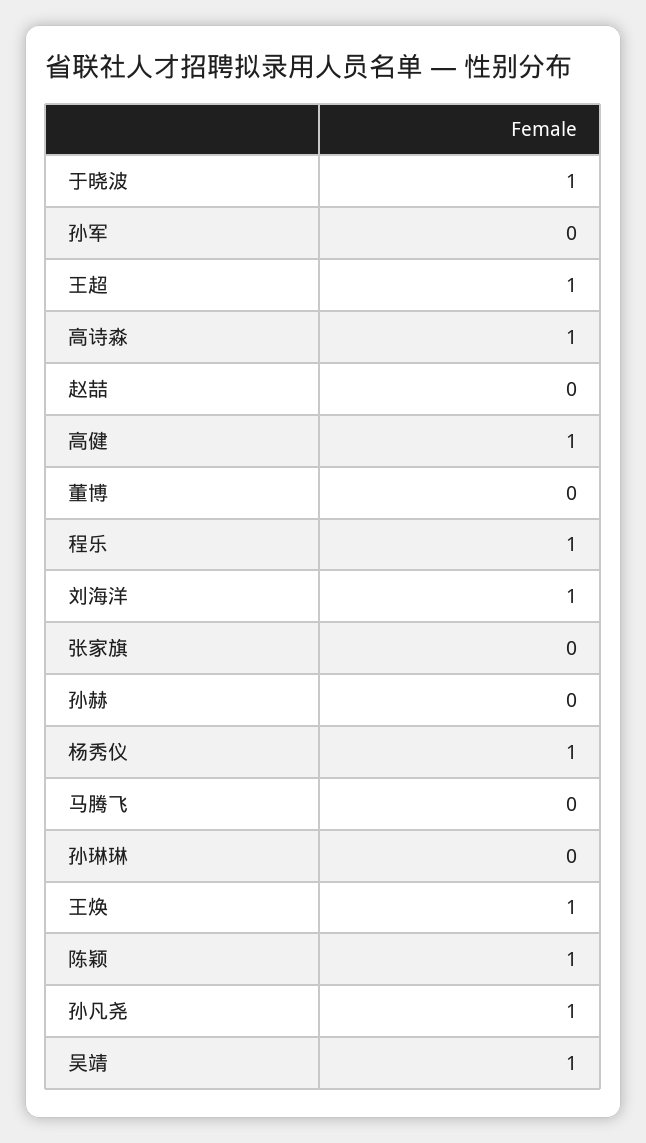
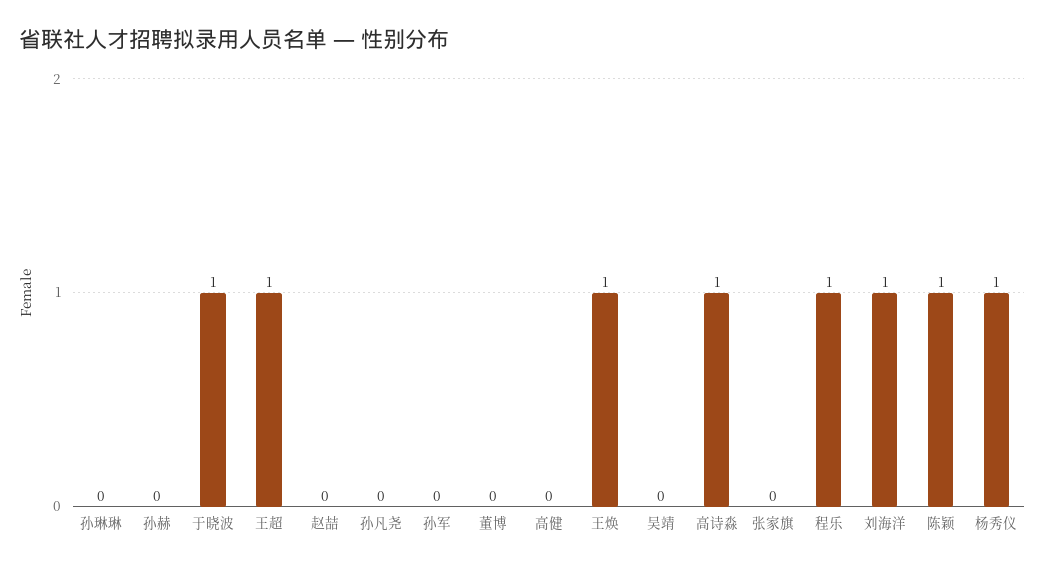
  {
    "于晓波": 1,
    "孙军": 0,
    "王超": 1,
    "高诗淼": 1,
    "赵喆": 0,
-   "高健": 1,
+   "高健": 0,
    "董博": 0,
    "程乐": 1,
    "刘海洋": 1,
    "张家旗": 0,
    "孙赫": 0,
    "杨秀仪": 1,
-   "马腾飞": 0,
    "孙琳琳": 0,
    "王焕": 1,
    "陈颖": 1,
-   "孙凡尧": 1,
+   "孙凡尧": 0,
-   "吴靖": 1
+   "吴靖": 0
  }

